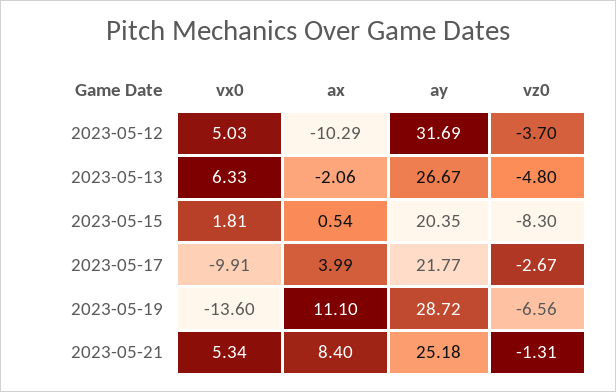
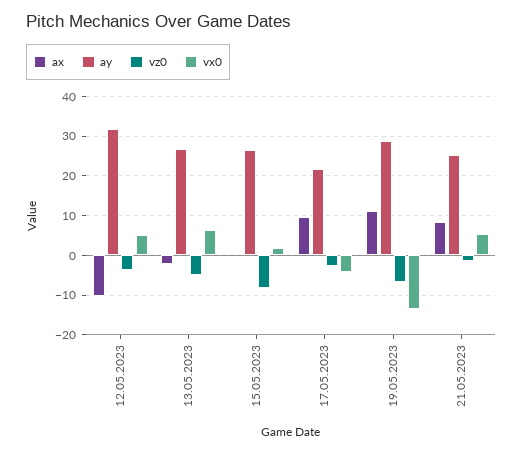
  {
    "vx0": {
      "2023-05-12": 5.03,
      "2023-05-13": 6.33,
      "2023-05-15": 1.81,
-     "2023-05-17": -9.91,
+     "2023-05-17": -4,
      "2023-05-19": -13.6,
      "2023-05-21": 5.34
    },
    "ax": {
      "2023-05-12": -10.29,
      "2023-05-13": -2.06,
      "2023-05-15": 0.54,
-     "2023-05-17": 3.99,
+     "2023-05-17": 10,
      "2023-05-19": 11.1,
      "2023-05-21": 8.4
    },
    "ay": {
      "2023-05-12": 31.69,
      "2023-05-13": 26.67,
-     "2023-05-15": 20.35,
+     "2023-05-15": 26,
      "2023-05-17": 21.77,
      "2023-05-19": 28.72,
      "2023-05-21": 25.18
    },
    "vz0": {
      "2023-05-12": -3.7,
      "2023-05-13": -4.8,
      "2023-05-15": -8.3,
      "2023-05-17": -2.67,
      "2023-05-19": -6.56,
      "2023-05-21": -1.31
    }
  }

